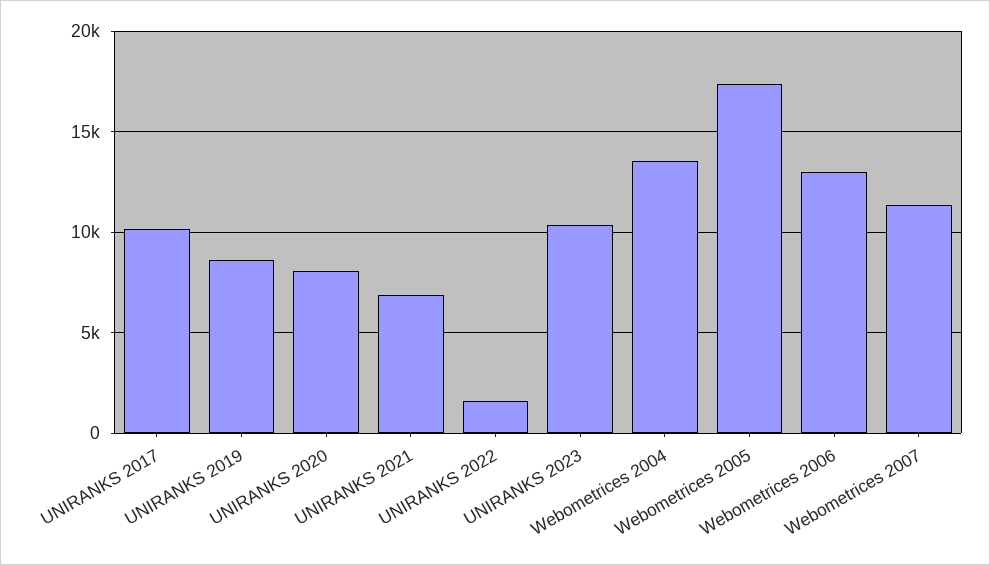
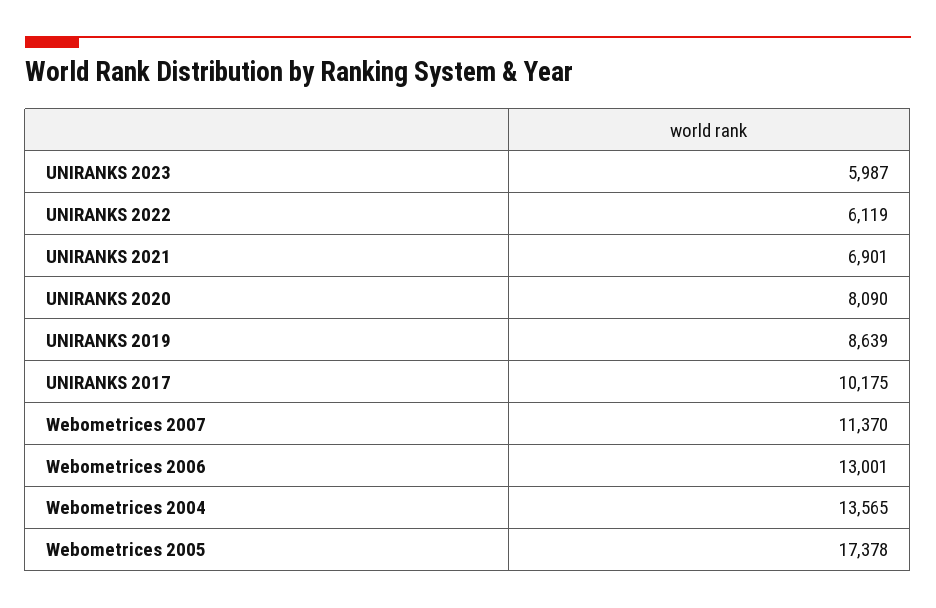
  {
    "UNIRANKS 2017": 10175,
    "UNIRANKS 2019": 8639,
    "UNIRANKS 2020": 8090,
    "UNIRANKS 2021": 6901,
-   "UNIRANKS 2022": 1500,
+   "UNIRANKS 2022": 6119,
-   "UNIRANKS 2023": 10500,
+   "UNIRANKS 2023": 5987,
    "Webometrices 2004": 13565,
    "Webometrices 2005": 17378,
    "Webometrices 2006": 13001,
    "Webometrices 2007": 11370
  }

